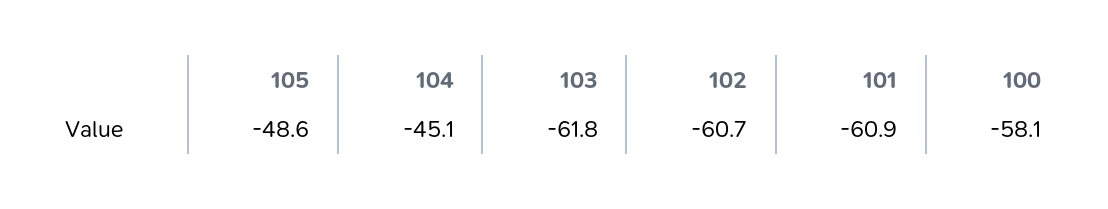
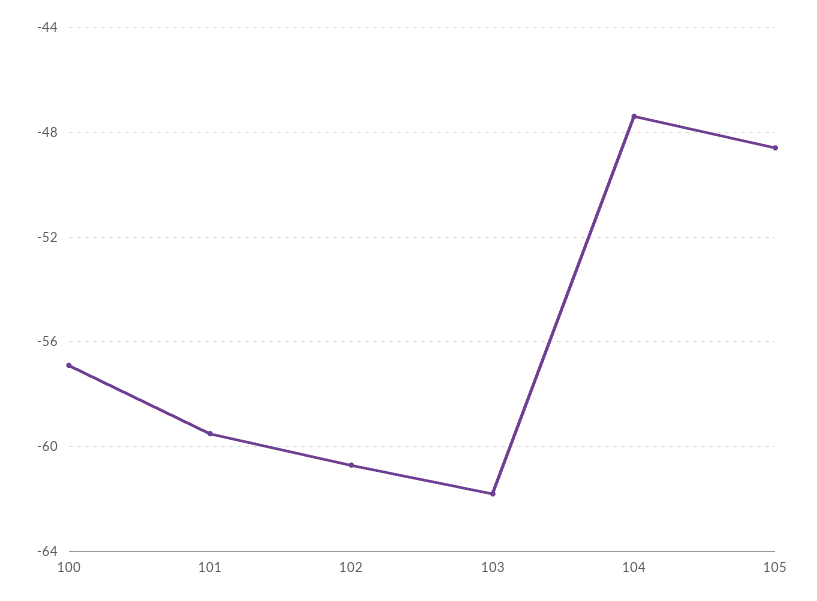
  {
    "105": -48.6,
-   "104": -45.1,
+   "104": -47.5,
    "103": -61.8,
    "102": -60.7,
-   "101": -60.9,
+   "101": -59.5,
-   "100": -58.1
+   "100": -57
  }

